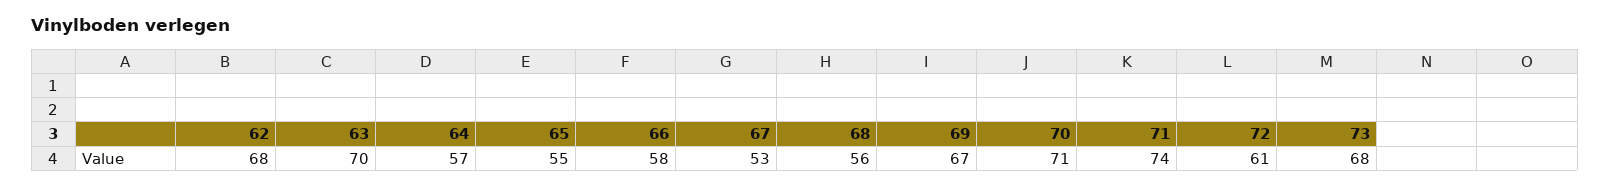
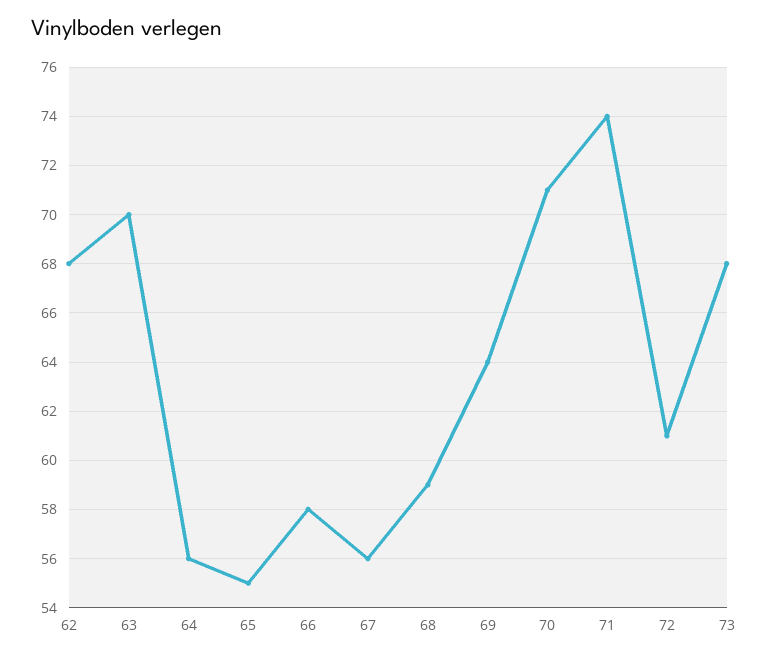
  {
    "62": 68,
    "63": 70,
-   "64": 57,
+   "64": 56,
    "65": 55,
    "66": 58,
-   "67": 53,
+   "67": 56,
-   "68": 56,
+   "68": 59,
-   "69": 67,
+   "69": 64,
    "70": 71,
    "71": 74,
    "72": 61,
    "73": 68
  }

